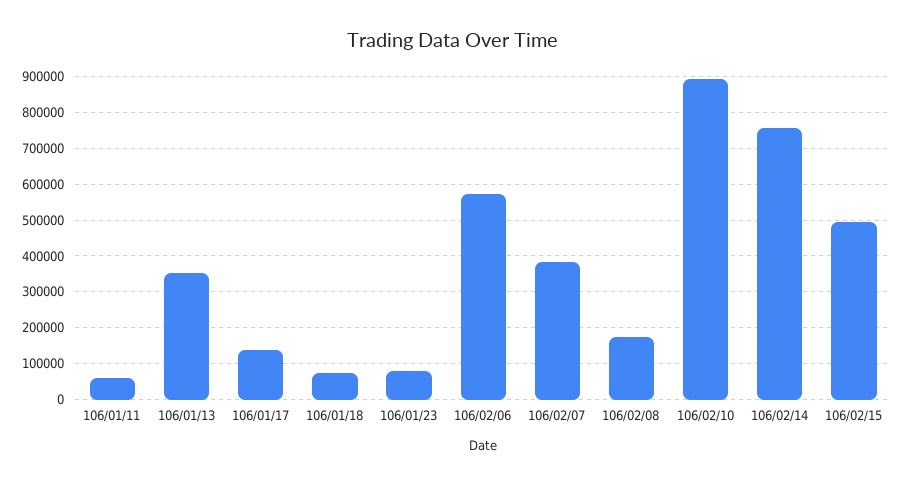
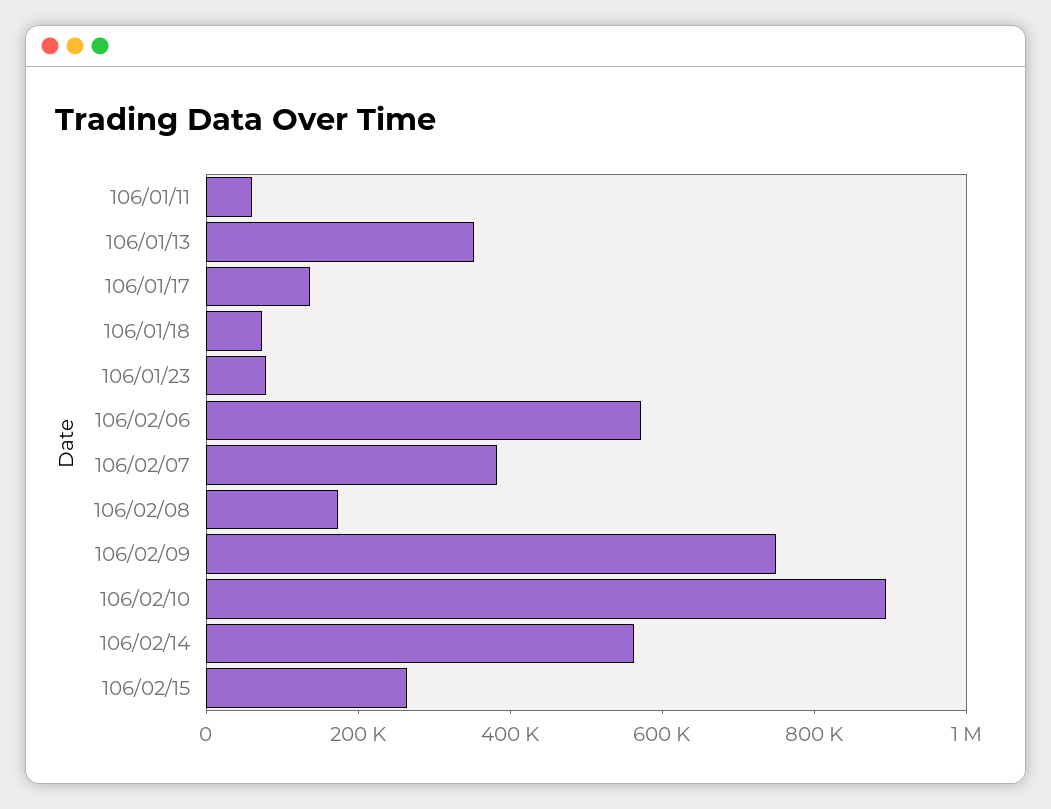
  {
    "106/01/11": 60000,
    "106/01/13": 360000,
    "106/01/17": 140000,
    "106/01/18": 80000,
    "106/01/23": 80000,
    "106/02/06": 580000,
    "106/02/07": 380000,
    "106/02/08": 180000,
    "106/02/10": 900000,
-   "106/02/14": 760000,
+   "106/02/14": 550000,
-   "106/02/15": 500000
+   "106/02/15": 250000,
+   "106/02/09": 750000
  }

